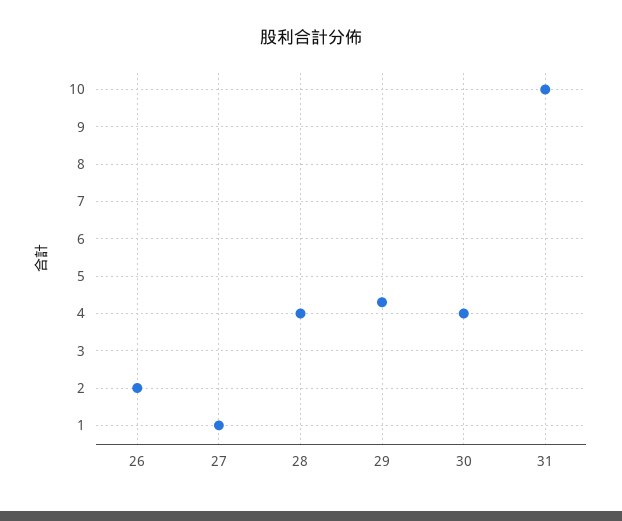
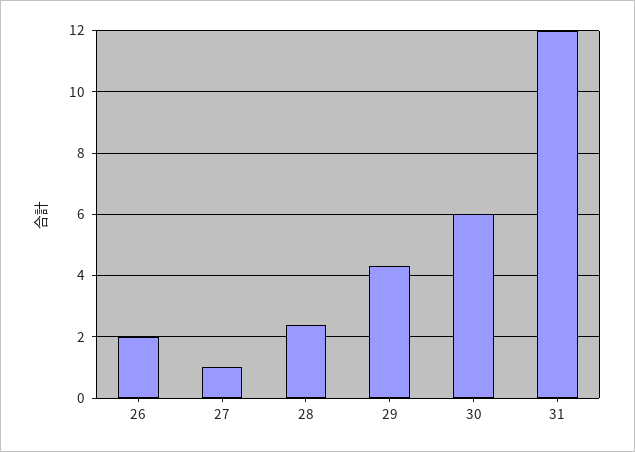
  {
    "26": 2,
    "27": 1,
-   "28": 4,
+   "28": 2.5,
    "29": 4.5,
-   "30": 4,
+   "30": 6,
-   "31": 10
+   "31": 12
  }

